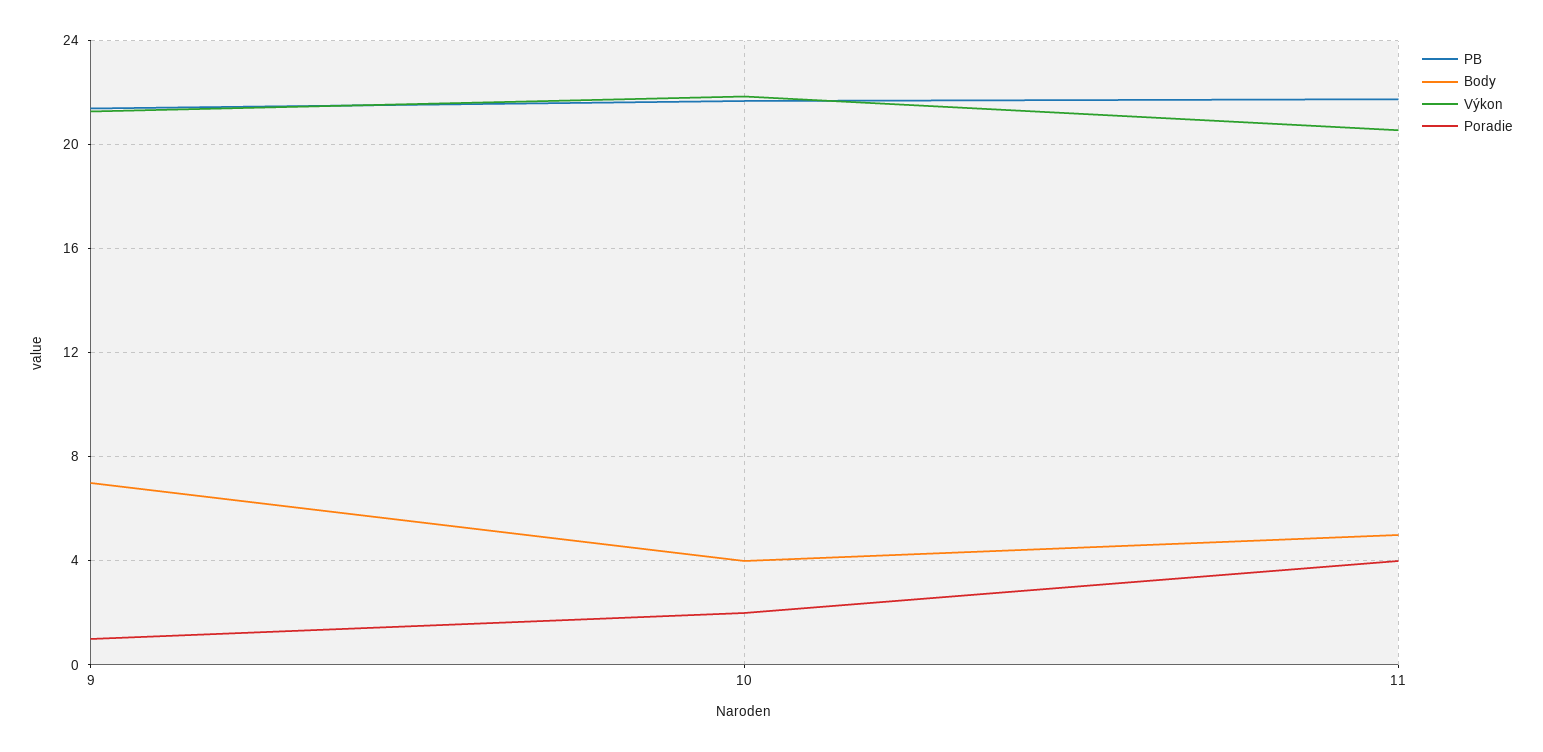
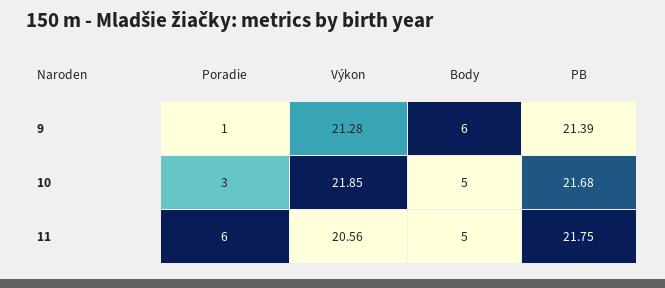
  {
    "PB": {
      "9": 21.39,
      "10": 21.68,
      "11": 21.75
    },
    "Body": {
-     "9": 7,
+     "9": 6,
-     "10": 4,
+     "10": 5,
      "11": 5
    },
    "Výkon": {
      "9": 21.28,
      "10": 21.85,
      "11": 20.56
    },
    "Poradie": {
      "9": 1,
-     "10": 2,
+     "10": 3,
-     "11": 4
+     "11": 6
    }
  }

